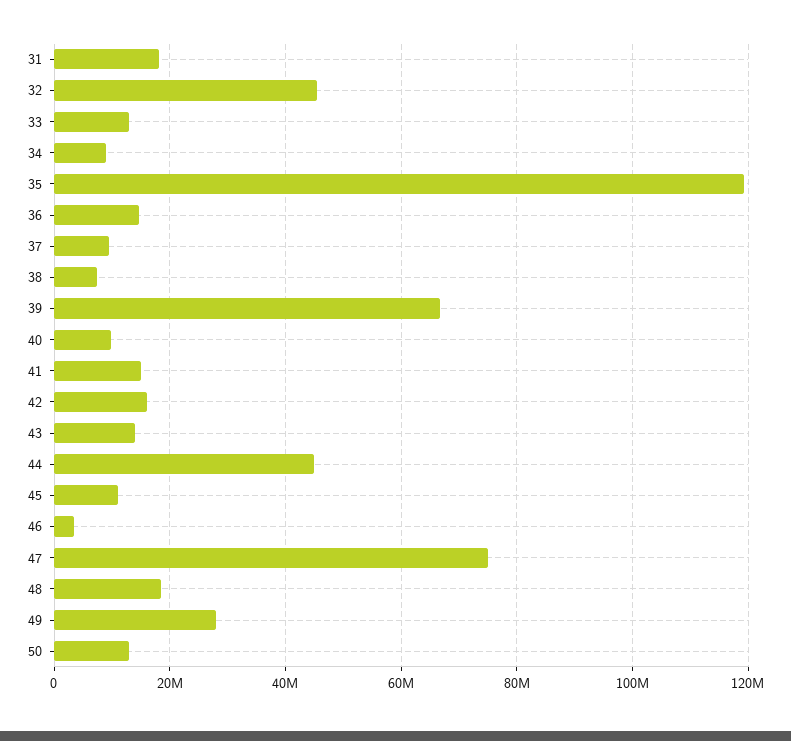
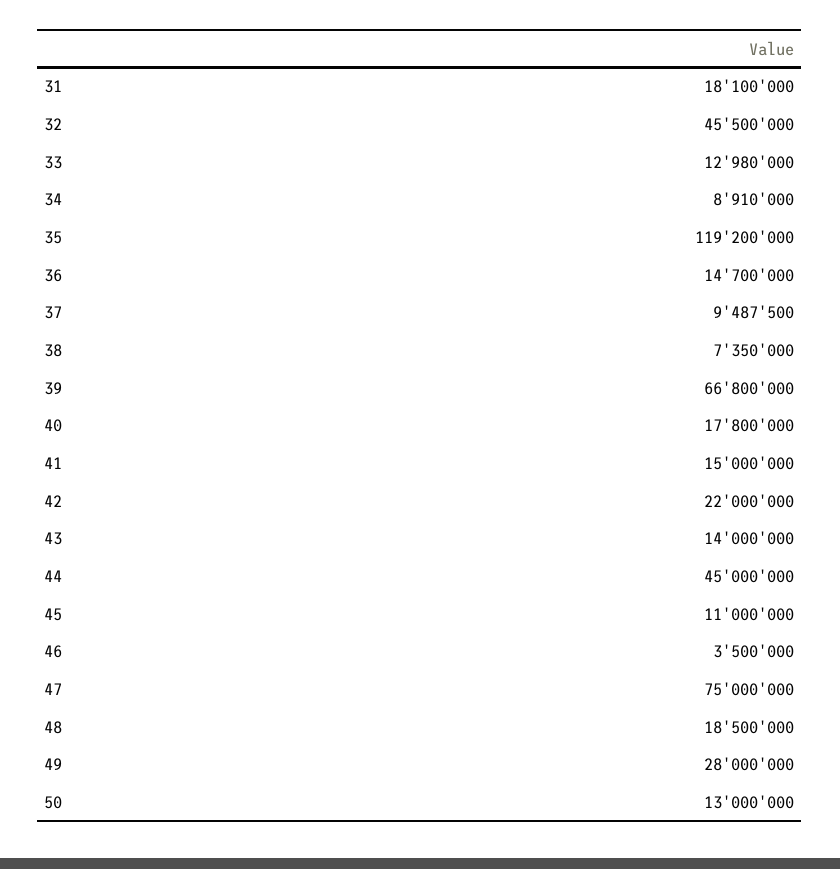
  {
    "31": 18100000,
    "32": 45500000,
    "33": 12980000,
    "34": 8910000,
    "35": 119200000,
    "36": 14700000,
    "37": 9487500,
    "38": 7350000,
    "39": 66800000,
-   "40": 10000000,
+   "40": 17800000,
    "41": 15000000,
-   "42": 16000000,
+   "42": 22000000,
    "43": 14000000,
    "44": 45000000,
    "45": 11000000,
    "46": 3500000,
    "47": 75000000,
    "48": 18500000,
    "49": 28000000,
    "50": 13000000
  }

